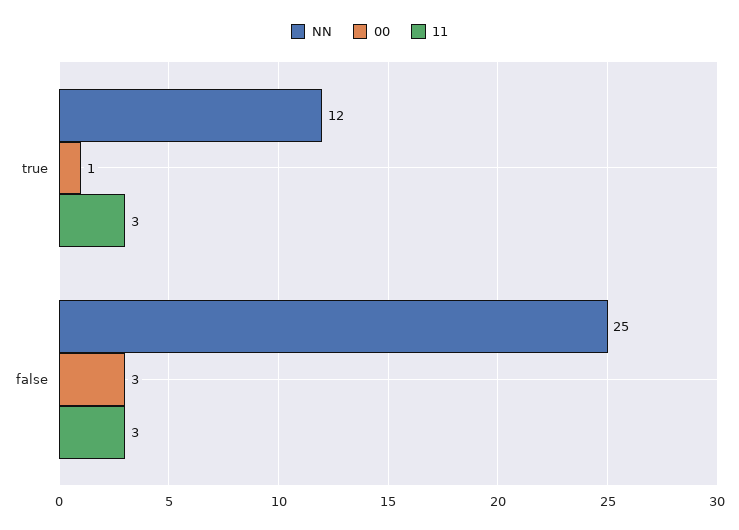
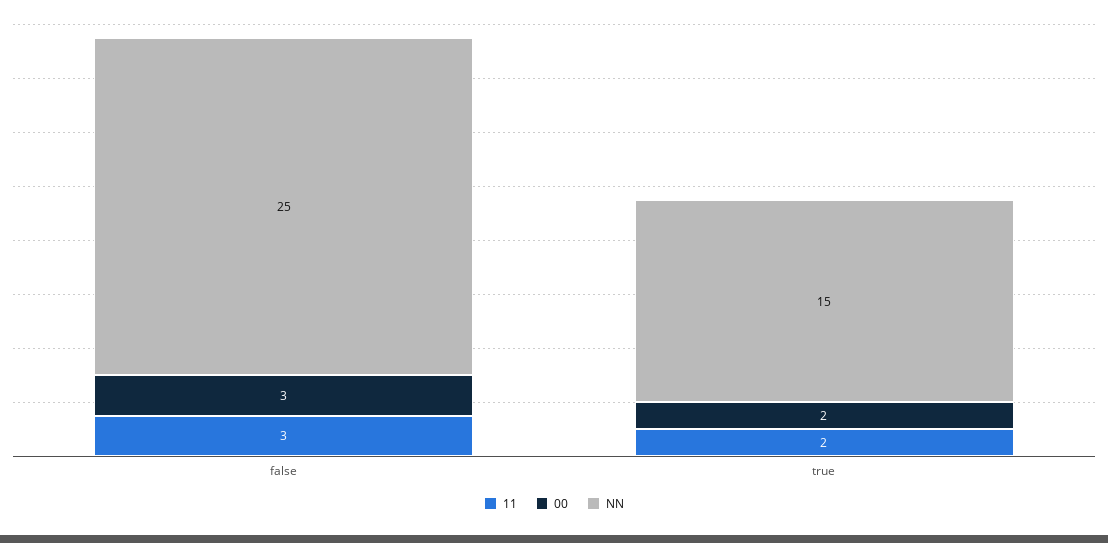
  {
    "NN": {
-     "true": 12,
+     "true": 15,
      "false": 25
    },
    "00": {
-     "true": 1,
+     "true": 2,
      "false": 3
    },
    "11": {
-     "true": 3,
+     "true": 2,
      "false": 3
    }
  }

